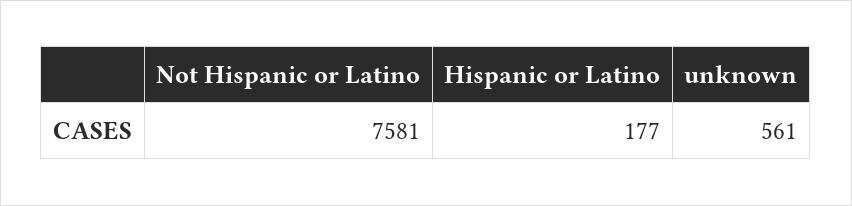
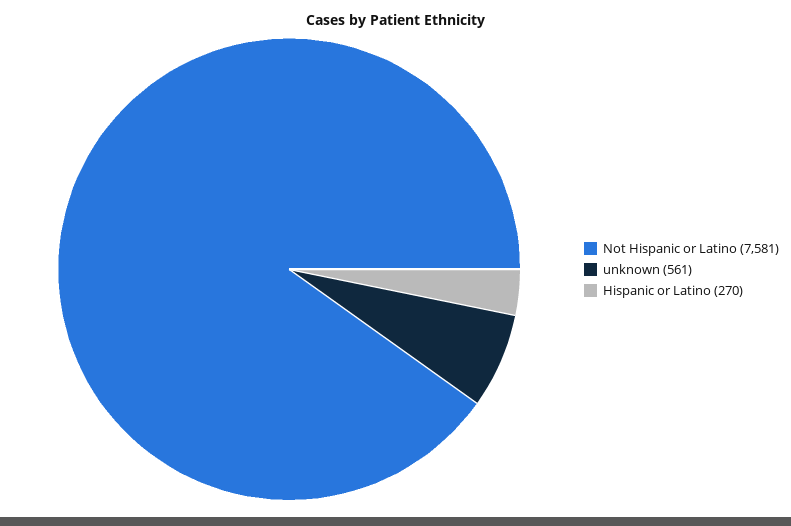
  {
    "Not Hispanic or Latino": 7581,
-   "Hispanic or Latino": 177,
+   "Hispanic or Latino": 270,
    "unknown": 561
  }

